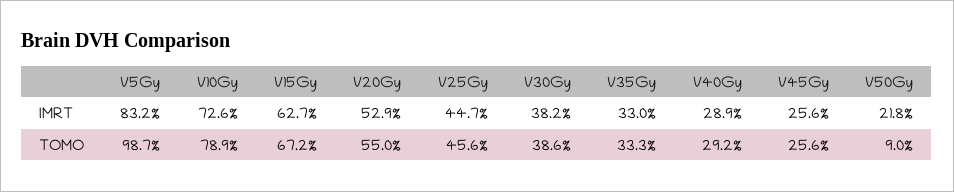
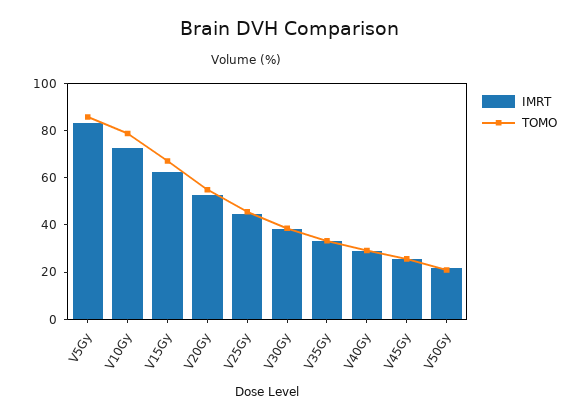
  {
    "IMRT": {
      "V5Gy": 83.2,
      "V10Gy": 72.6,
      "V15Gy": 62.7,
      "V20Gy": 52.9,
      "V25Gy": 44.7,
      "V30Gy": 38.2,
      "V35Gy": 33,
      "V40Gy": 28.9,
      "V45Gy": 25.6,
      "V50Gy": 21.8
    },
    "TOMO": {
-     "V5Gy": 98.7,
+     "V5Gy": 85,
      "V10Gy": 78.9,
      "V15Gy": 67.2,
      "V20Gy": 55,
      "V25Gy": 45.6,
      "V30Gy": 38.6,
      "V35Gy": 33.3,
      "V40Gy": 29.2,
      "V45Gy": 25.6,
-     "V50Gy": 9
+     "V50Gy": 20
    }
  }

